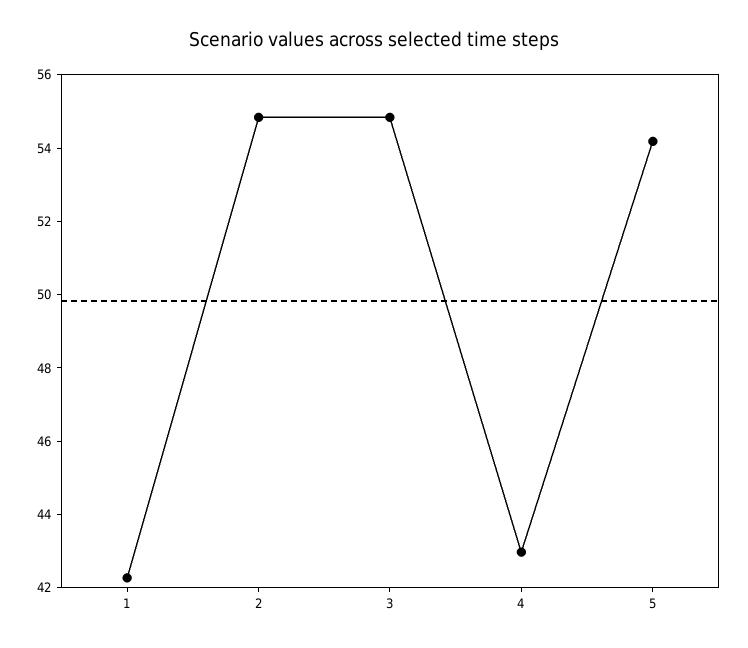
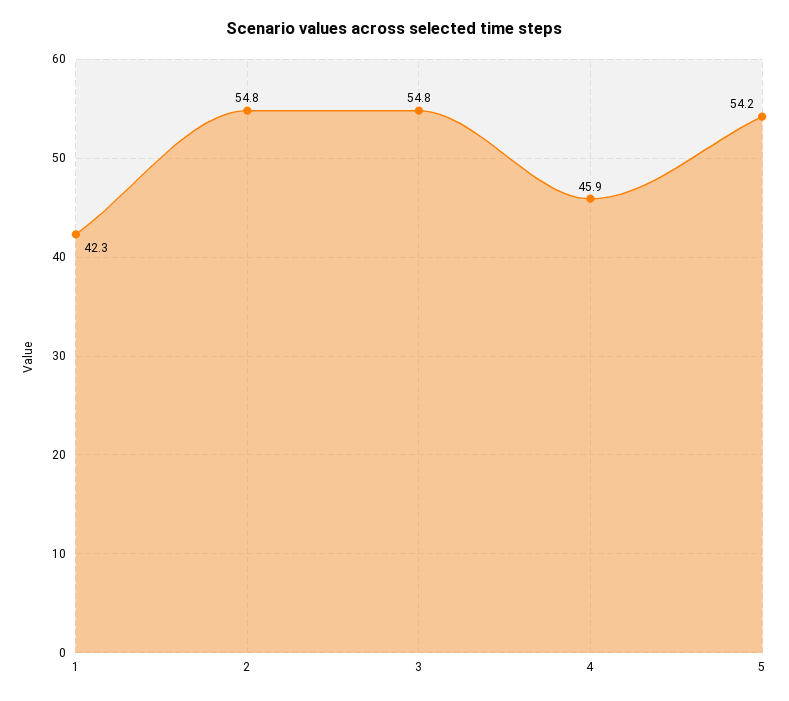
  {
    "1": 42.3,
    "2": 54.8,
    "3": 54.8,
-   "4": 43,
+   "4": 45.9,
    "5": 54.2
  }

